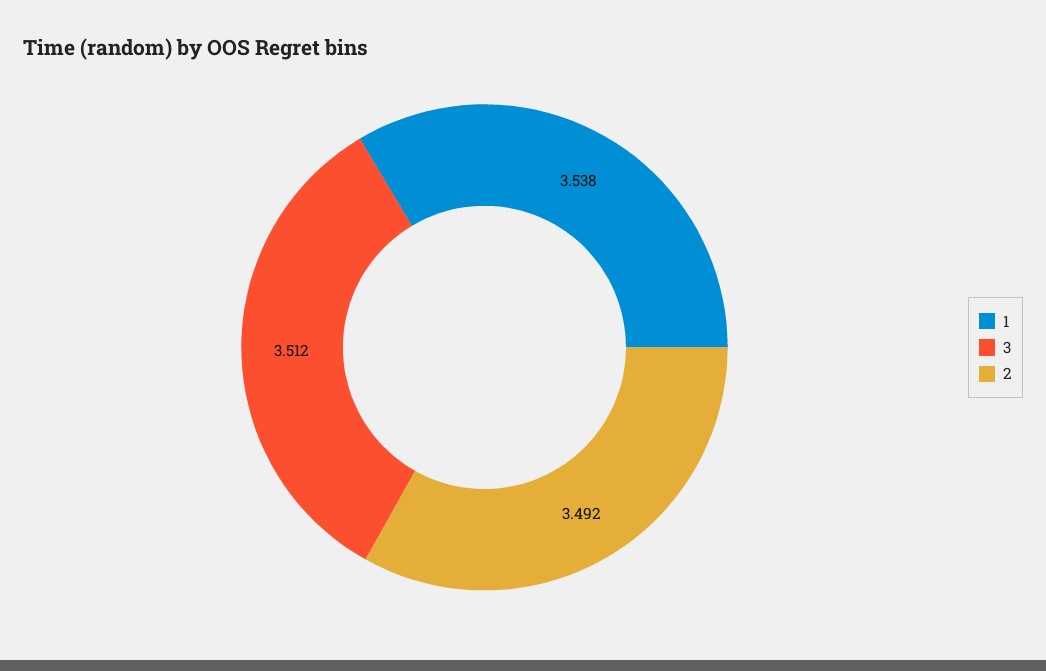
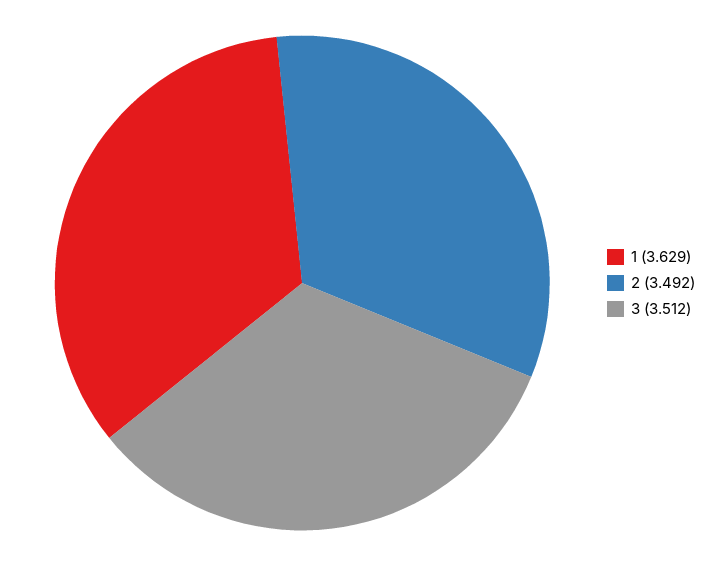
  {
-   "1": 3.538,
+   "1": 3.629,
    "3": 3.512,
    "2": 3.492
  }

